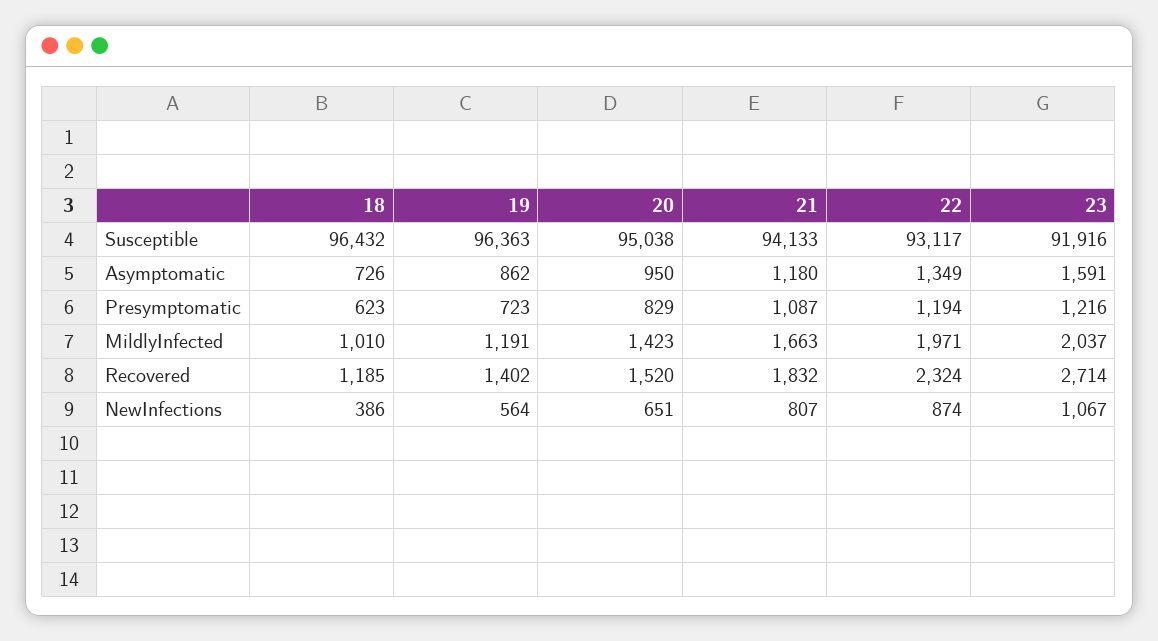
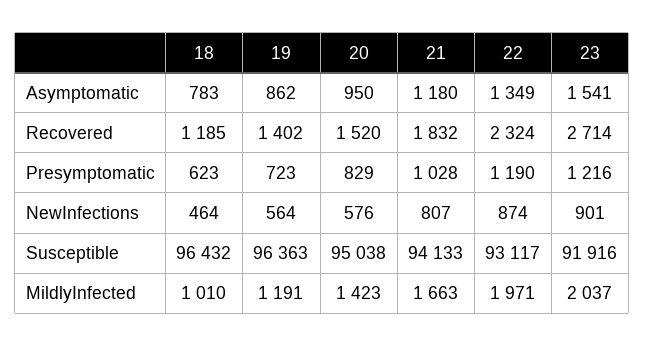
  {
    "18": {
      "Susceptible": 96432,
-     "Asymptomatic": 726,
+     "Asymptomatic": 783,
      "Presymptomatic": 623,
      "MildlyInfected": 1010,
      "Recovered": 1185,
-     "NewInfections": 386
+     "NewInfections": 464
    },
    "19": {
      "Susceptible": 96363,
      "Asymptomatic": 862,
      "Presymptomatic": 723,
      "MildlyInfected": 1191,
      "Recovered": 1402,
      "NewInfections": 564
    },
    "20": {
      "Susceptible": 95038,
      "Asymptomatic": 950,
      "Presymptomatic": 829,
      "MildlyInfected": 1423,
      "Recovered": 1520,
-     "NewInfections": 651
+     "NewInfections": 576
    },
    "21": {
      "Susceptible": 94133,
      "Asymptomatic": 1180,
-     "Presymptomatic": 1087,
+     "Presymptomatic": 1028,
      "MildlyInfected": 1663,
      "Recovered": 1832,
      "NewInfections": 807
    },
    "22": {
      "Susceptible": 93117,
      "Asymptomatic": 1349,
-     "Presymptomatic": 1194,
+     "Presymptomatic": 1190,
      "MildlyInfected": 1971,
      "Recovered": 2324,
      "NewInfections": 874
    },
    "23": {
      "Susceptible": 91916,
-     "Asymptomatic": 1591,
+     "Asymptomatic": 1541,
      "Presymptomatic": 1216,
      "MildlyInfected": 2037,
      "Recovered": 2714,
-     "NewInfections": 1067
+     "NewInfections": 901
    }
  }

